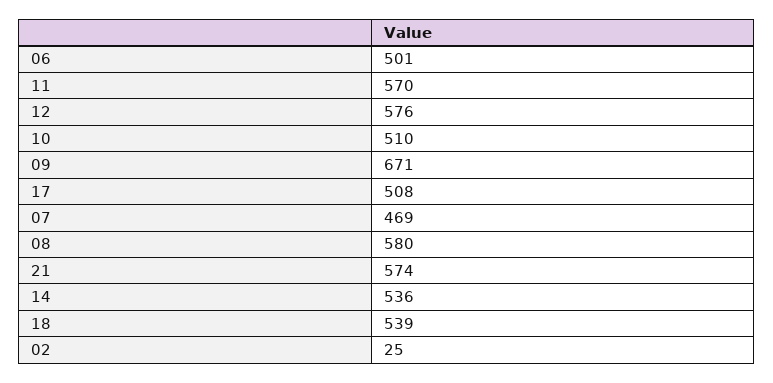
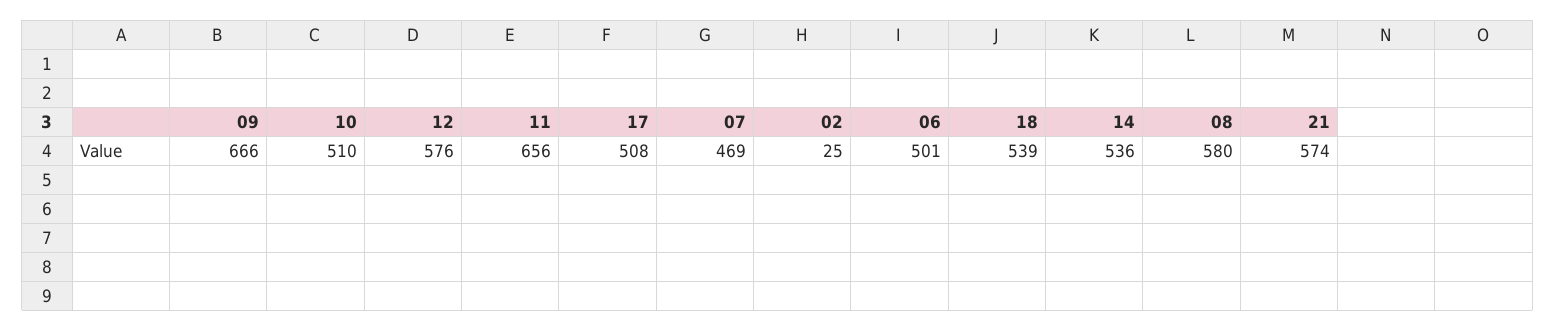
  {
    "06": 501,
-   "11": 570,
+   "11": 656,
    "12": 576,
    "10": 510,
-   "09": 671,
+   "09": 666,
    "17": 508,
    "07": 469,
    "08": 580,
    "21": 574,
    "14": 536,
    "18": 539,
    "02": 25
  }

